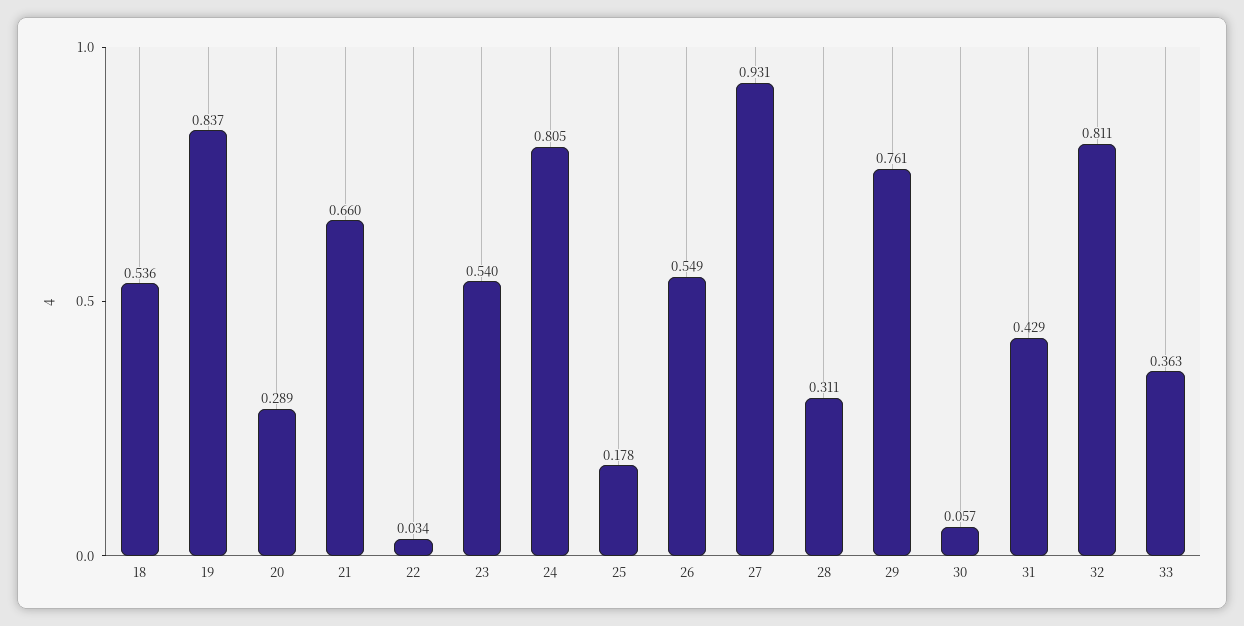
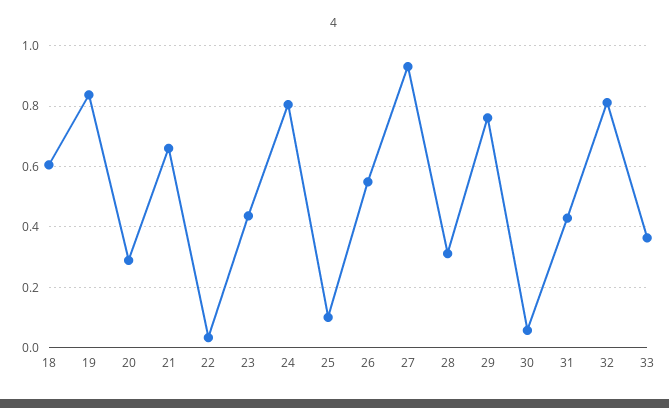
  {
-   "18": 0.536,
+   "18": 0.6,
    "19": 0.837,
    "20": 0.289,
    "21": 0.66,
    "22": 0.034,
-   "23": 0.54,
+   "23": 0.44,
    "24": 0.805,
-   "25": 0.178,
+   "25": 0.1,
    "26": 0.549,
    "27": 0.931,
    "28": 0.311,
    "29": 0.761,
    "30": 0.057,
    "31": 0.429,
    "32": 0.811,
    "33": 0.363
  }

